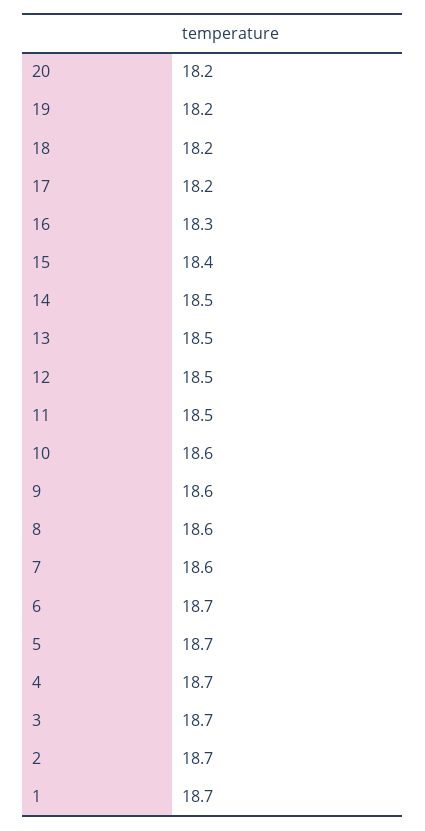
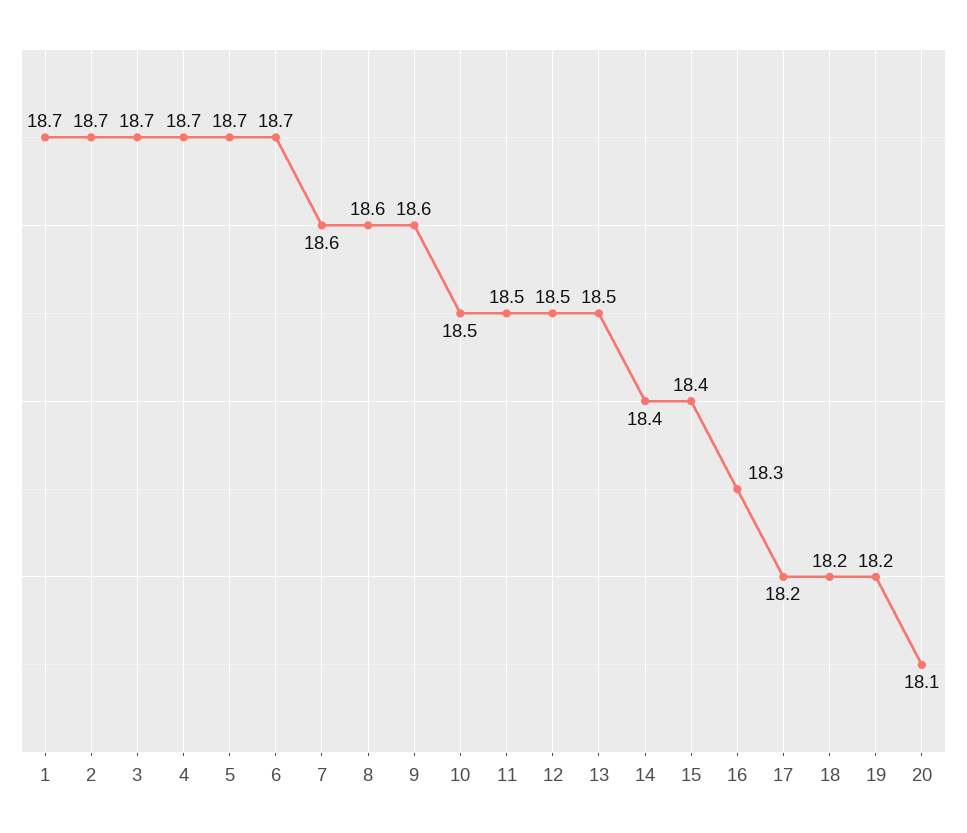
  {
-   "20": 18.2,
+   "20": 18.1,
    "19": 18.2,
    "18": 18.2,
    "17": 18.2,
    "16": 18.3,
    "15": 18.4,
-   "14": 18.5,
+   "14": 18.4,
    "13": 18.5,
    "12": 18.5,
    "11": 18.5,
-   "10": 18.6,
+   "10": 18.5,
    "9": 18.6,
    "8": 18.6,
    "7": 18.6,
    "6": 18.7,
    "5": 18.7,
    "4": 18.7,
    "3": 18.7,
    "2": 18.7,
    "1": 18.7
  }

